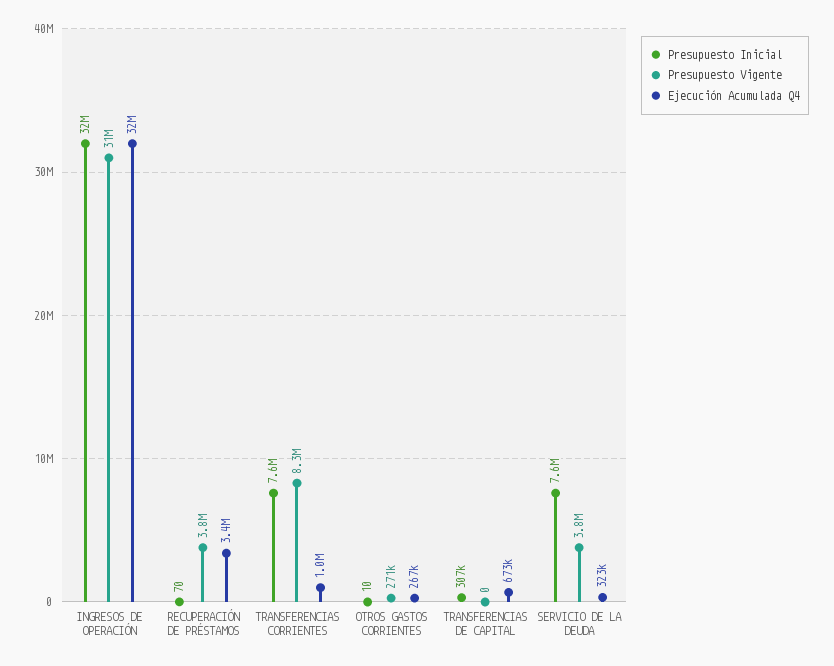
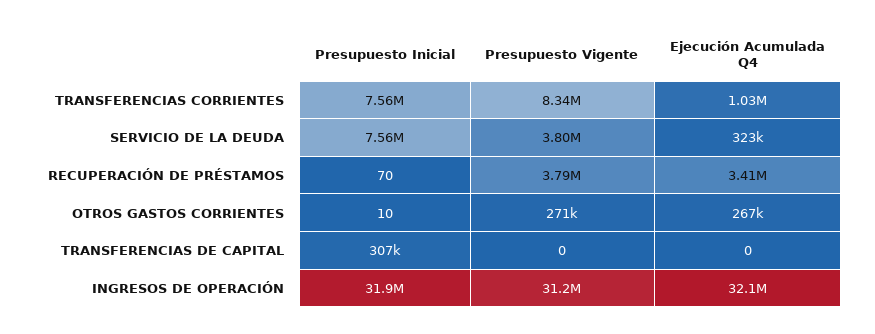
  {
    "Presupuesto Inicial": {
      "INGRESOS DE OPERACIÓN": 31900000,
      "RECUPERACIÓN DE PRÉSTAMOS": 70,
      "TRANSFERENCIAS CORRIENTES": 7560000,
      "OTROS GASTOS CORRIENTES": 10,
      "TRANSFERENCIAS DE CAPITAL": 307000,
      "SERVICIO DE LA DEUDA": 7560000
    },
    "Presupuesto Vigente": {
      "INGRESOS DE OPERACIÓN": 31200000,
      "RECUPERACIÓN DE PRÉSTAMOS": 3790000,
      "TRANSFERENCIAS CORRIENTES": 8340000,
      "OTROS GASTOS CORRIENTES": 271000,
      "TRANSFERENCIAS DE CAPITAL": 0,
      "SERVICIO DE LA DEUDA": 3800000
    },
    "Ejecución Acumulada Q4": {
      "INGRESOS DE OPERACIÓN": 32100000,
      "RECUPERACIÓN DE PRÉSTAMOS": 3410000,
      "TRANSFERENCIAS CORRIENTES": 1030000,
      "OTROS GASTOS CORRIENTES": 267000,
-     "TRANSFERENCIAS DE CAPITAL": 673000,
+     "TRANSFERENCIAS DE CAPITAL": 0,
      "SERVICIO DE LA DEUDA": 323000
    }
  }

